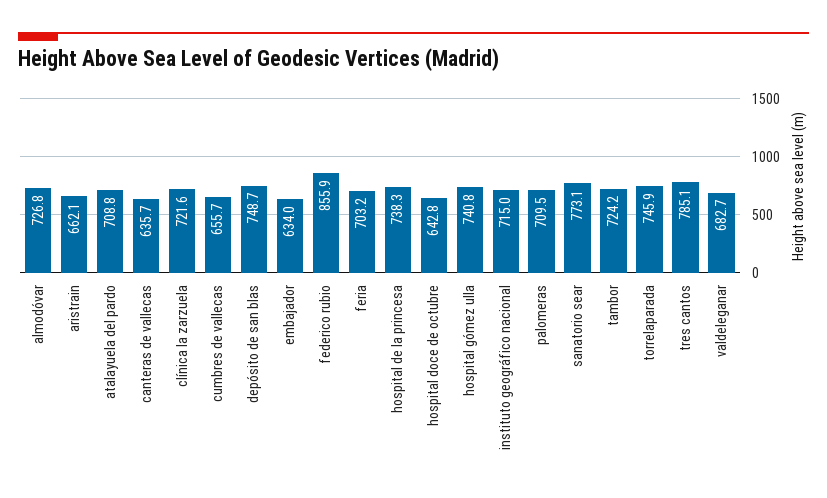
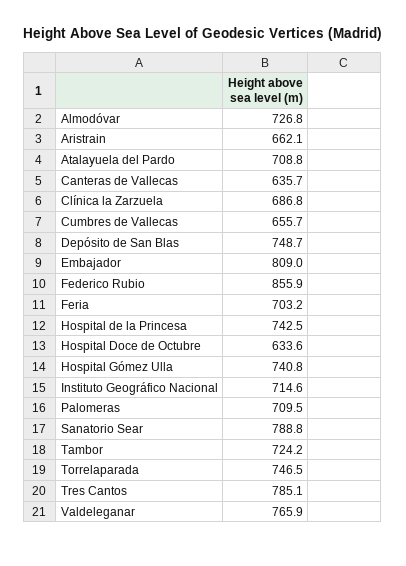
  {
    "almodóvar": 726.8,
    "aristrain": 662.1,
    "atalayuela del pardo": 708.8,
    "canteras de vallecas": 635.7,
-   "clínica la zarzuela": 721.6,
+   "clínica la zarzuela": 686.8,
    "cumbres de vallecas": 655.7,
    "depósito de san blas": 748.7,
-   "embajador": 634,
+   "embajador": 809,
    "federico rubio": 855.9,
    "feria": 703.2,
-   "hospital de la princesa": 738.3,
+   "hospital de la princesa": 742.5,
-   "hospital doce de octubre": 642.8,
+   "hospital doce de octubre": 633.6,
    "hospital gómez ulla": 740.8,
-   "instituto geográfico nacional": 715,
+   "instituto geográfico nacional": 714.6,
    "palomeras": 709.5,
-   "sanatorio sear": 773.1,
+   "sanatorio sear": 788.8,
    "tambor": 724.2,
-   "torrelaparada": 745.9,
+   "torrelaparada": 746.5,
    "tres cantos": 785.1,
-   "valdeleganar": 682.7
+   "valdeleganar": 765.9
  }

